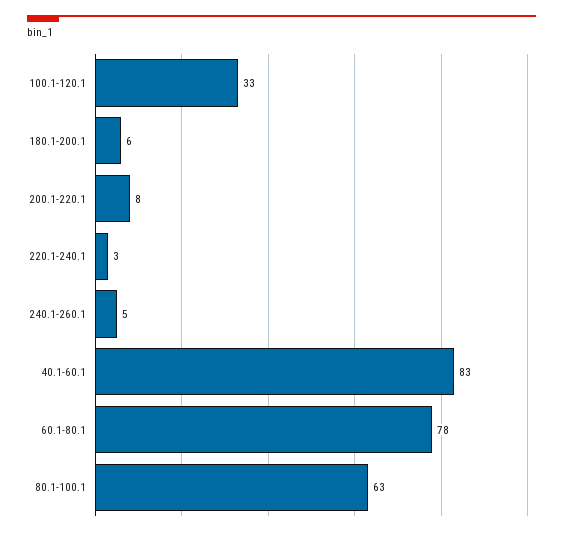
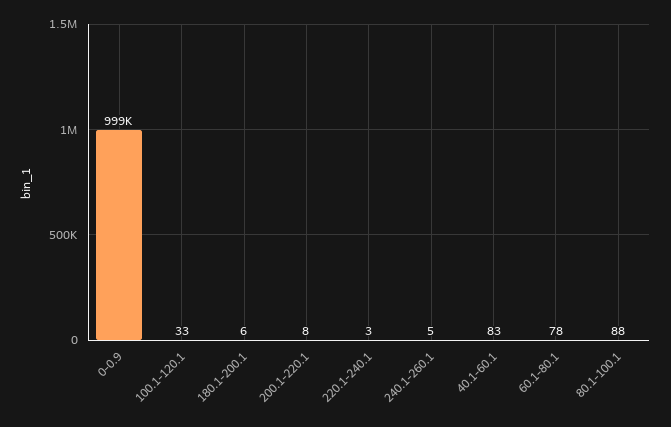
  {
    "100.1-120.1": 33,
    "180.1-200.1": 6,
    "200.1-220.1": 8,
    "220.1-240.1": 3,
    "240.1-260.1": 5,
    "40.1-60.1": 83,
    "60.1-80.1": 78,
-   "80.1-100.1": 63
+   "80.1-100.1": 88,
+   "0-0.9": 999000
  }

